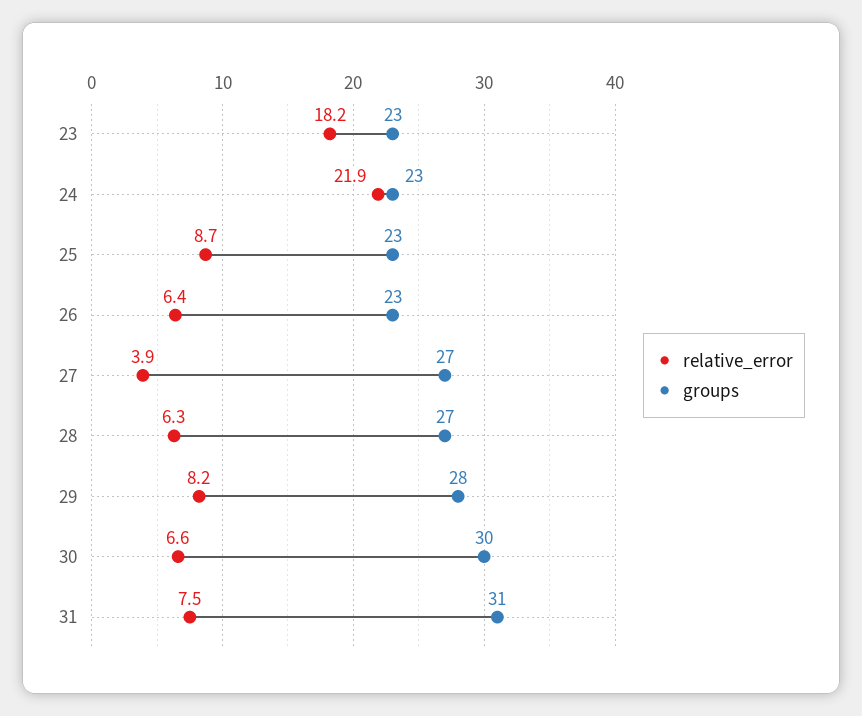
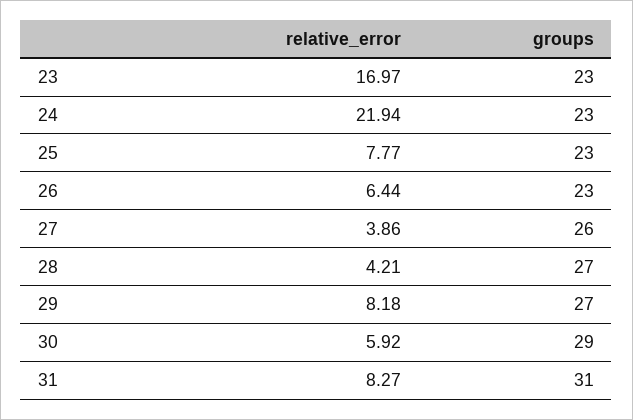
  {
    "relative_error": {
-     "23": 18.2,
+     "23": 16.97,
      "24": 21.94,
-     "25": 8.7,
+     "25": 7.77,
      "26": 6.44,
      "27": 3.86,
-     "28": 6.3,
+     "28": 4.21,
      "29": 8.18,
-     "30": 6.6,
+     "30": 5.92,
-     "31": 7.5
+     "31": 8.27
    },
    "groups": {
      "23": 23,
      "24": 23,
      "25": 23,
      "26": 23,
-     "27": 27,
+     "27": 26,
      "28": 27,
-     "29": 28,
+     "29": 27,
-     "30": 30,
+     "30": 29,
      "31": 31
    }
  }

